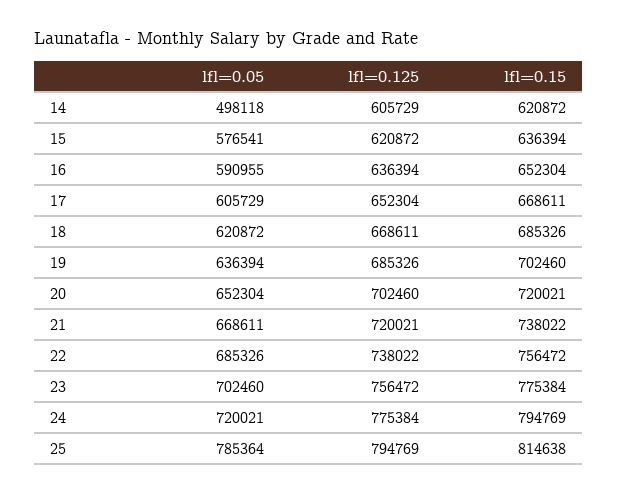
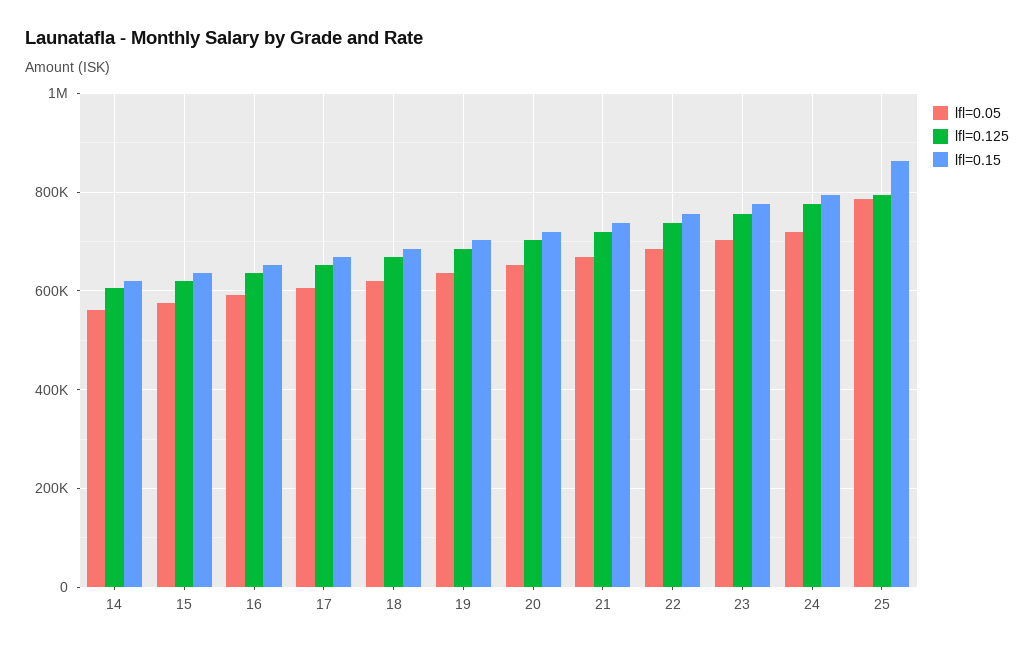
  {
    "lfl=0.05": {
-     "14": 498118,
+     "14": 560000,
      "15": 576541,
      "16": 590955,
      "17": 605729,
      "18": 620872,
      "19": 636394,
      "20": 652304,
      "21": 668611,
      "22": 685326,
      "23": 702460,
      "24": 720021,
      "25": 785364
    },
    "lfl=0.125": {
      "14": 605729,
      "15": 620872,
      "16": 636394,
      "17": 652304,
      "18": 668611,
      "19": 685326,
      "20": 702460,
      "21": 720021,
      "22": 738022,
      "23": 756472,
      "24": 775384,
      "25": 794769
    },
    "lfl=0.15": {
      "14": 620872,
      "15": 636394,
      "16": 652304,
      "17": 668611,
      "18": 685326,
      "19": 702460,
      "20": 720021,
      "21": 738022,
      "22": 756472,
      "23": 775384,
      "24": 794769,
-     "25": 814638
+     "25": 860000
    }
  }

